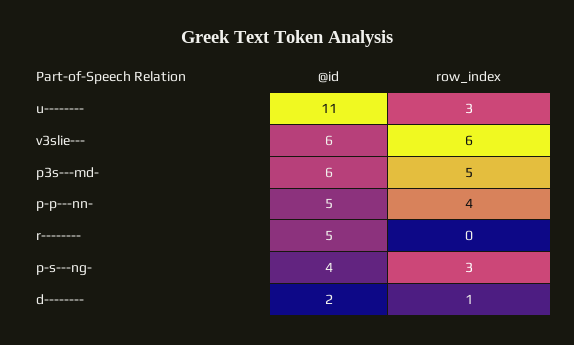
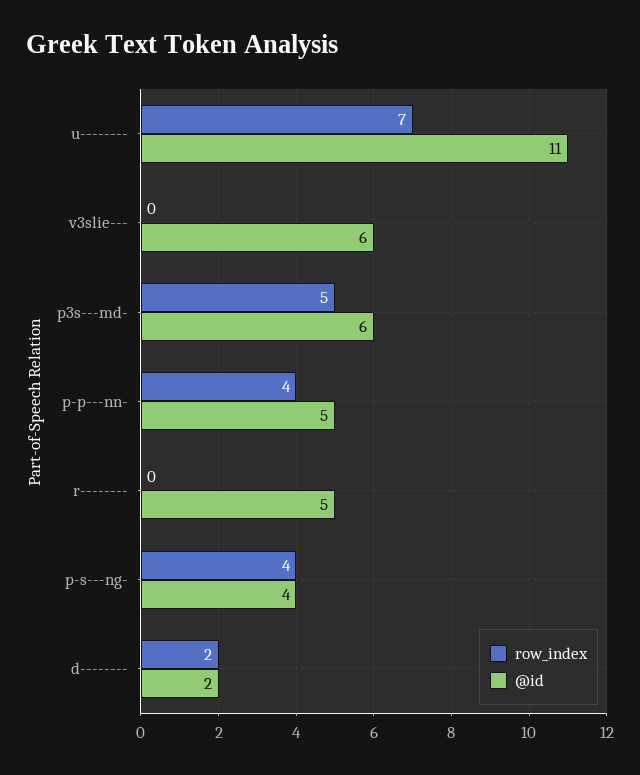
  {
    "@id": {
      "u--------": 11,
      "v3slie---": 6,
      "p3s---md-": 6,
      "p-p---nn-": 5,
      "r--------": 5,
      "p-s---ng-": 4,
      "d--------": 2
    },
    "row_index": {
-     "u--------": 3,
+     "u--------": 7,
-     "v3slie---": 6,
+     "v3slie---": 0,
      "p3s---md-": 5,
      "p-p---nn-": 4,
      "r--------": 0,
-     "p-s---ng-": 3,
+     "p-s---ng-": 4,
-     "d--------": 1
+     "d--------": 2
    }
  }

